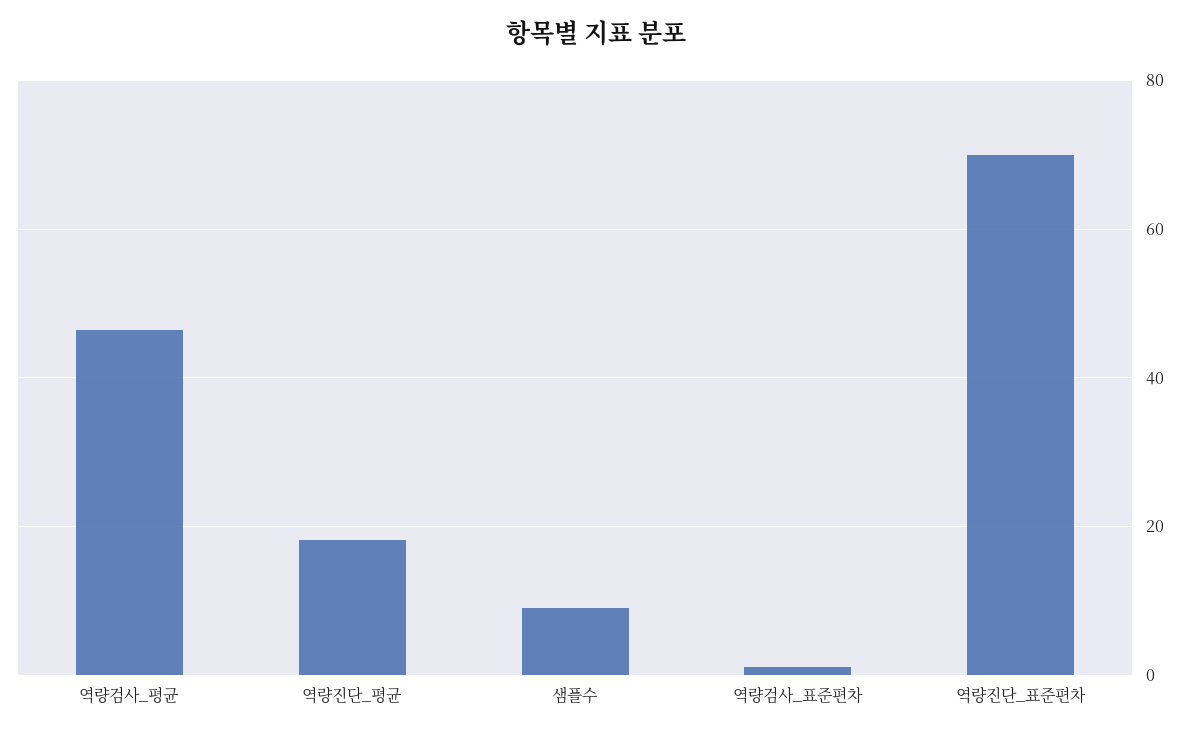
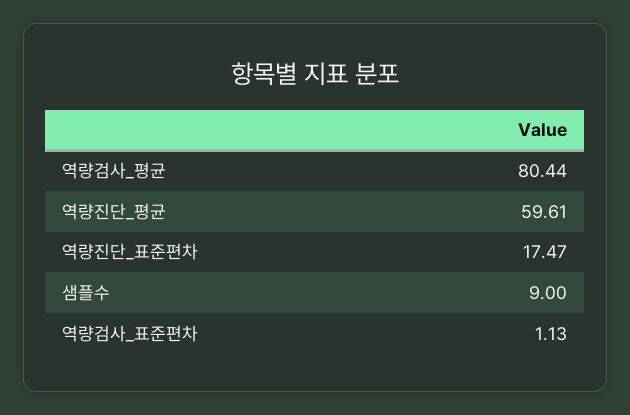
  {
-   "역량검사_평균": 46,
+   "역량검사_평균": 80.44,
-   "역량진단_평균": 18,
+   "역량진단_평균": 59.61,
    "샘플수": 9,
    "역량검사_표준편차": 1.13,
-   "역량진단_표준편차": 70
+   "역량진단_표준편차": 17.47
  }

